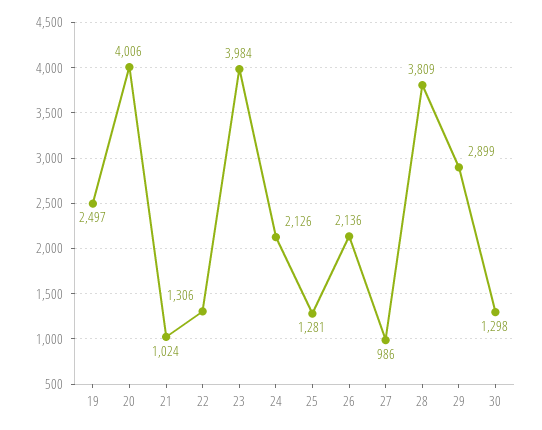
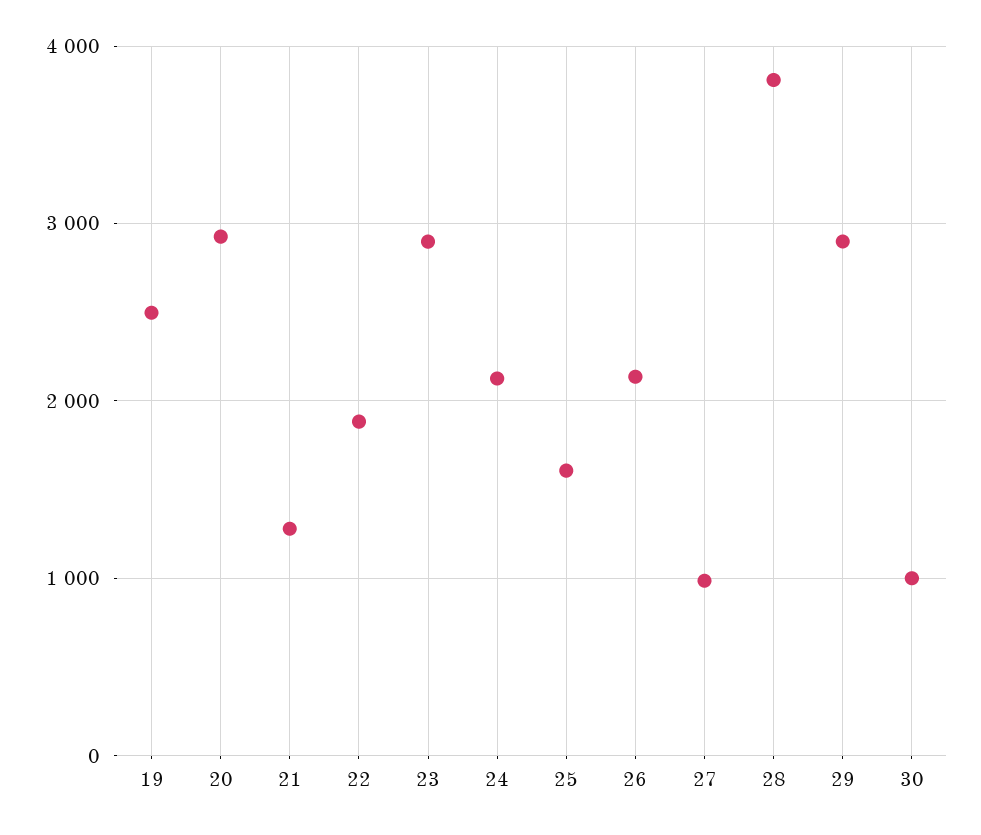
  {
    "19": 2497,
-   "20": 4006,
+   "20": 2900,
-   "21": 1024,
+   "21": 1300,
-   "22": 1306,
+   "22": 1900,
-   "23": 3984,
+   "23": 2900,
    "24": 2126,
-   "25": 1281,
+   "25": 1600,
    "26": 2136,
    "27": 986,
    "28": 3809,
    "29": 2899,
-   "30": 1298
+   "30": 1000
  }

